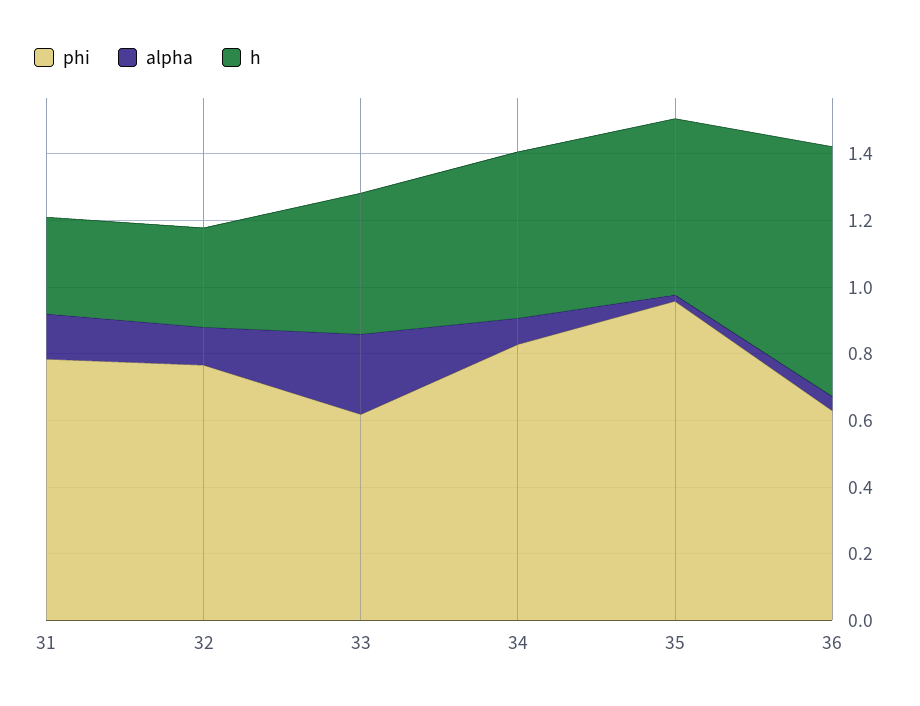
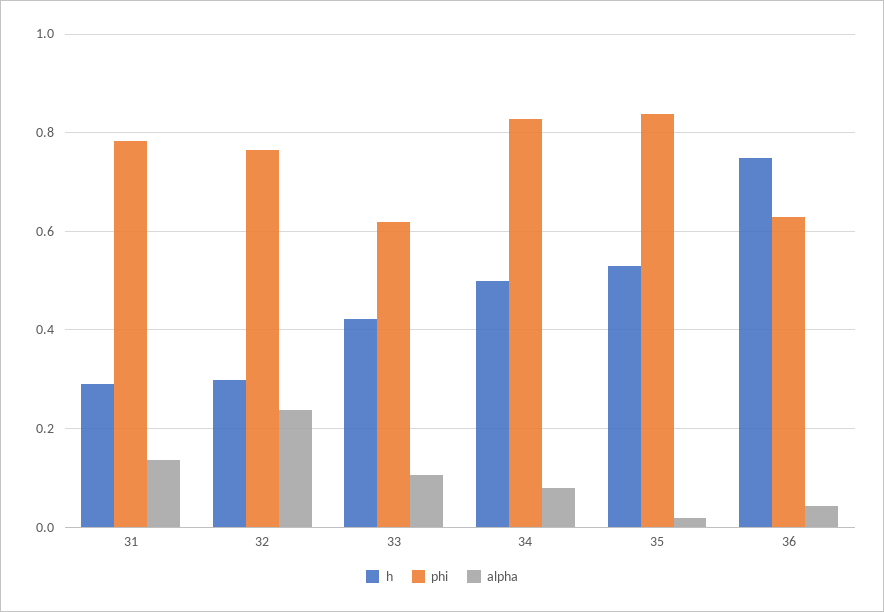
  {
    "phi": {
      "31": 0.78,
      "32": 0.76,
      "33": 0.62,
      "34": 0.82,
-     "35": 0.95,
+     "35": 0.84,
      "36": 0.62
    },
    "alpha": {
      "31": 0.14,
-     "32": 0.1,
+     "32": 0.24,
-     "33": 0.25,
+     "33": 0.1,
      "34": 0.08,
      "35": 0.02,
      "36": 0.04
    },
    "h": {
      "31": 0.3,
      "32": 0.3,
      "33": 0.42,
      "34": 0.5,
      "35": 0.52,
      "36": 0.74
    }
  }

